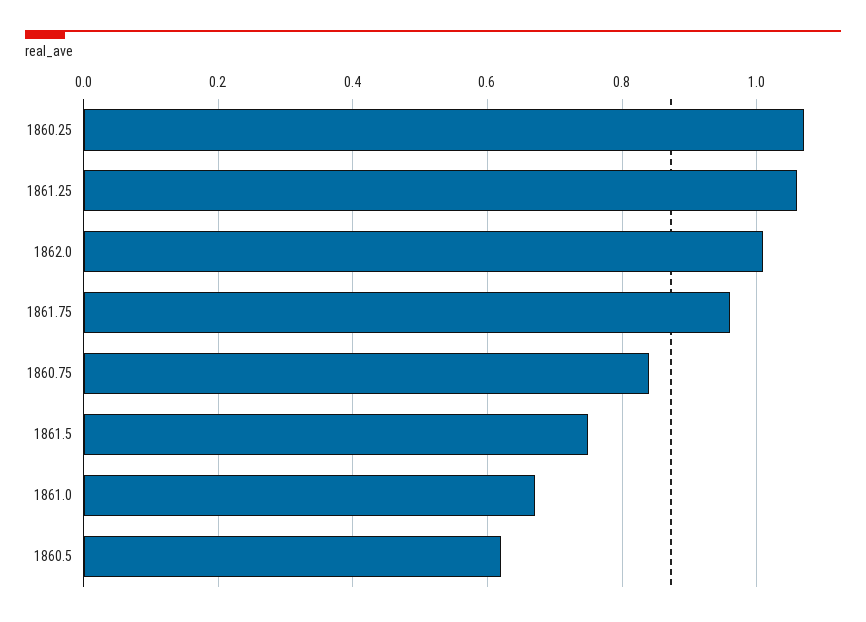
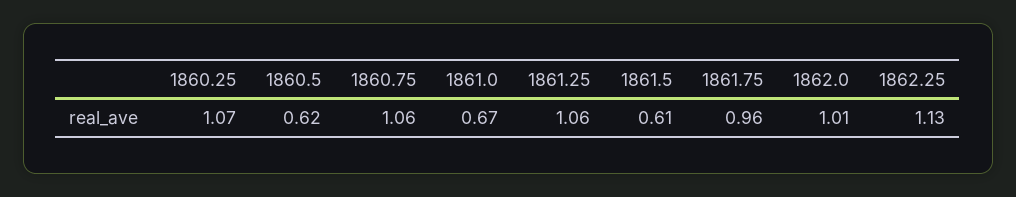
  {
    "1860.25": 1.07,
    "1861.25": 1.06,
    "1862.0": 1.01,
    "1861.75": 0.96,
-   "1860.75": 0.85,
+   "1860.75": 1.06,
-   "1861.5": 0.75,
+   "1861.5": 0.61,
    "1861.0": 0.67,
-   "1860.5": 0.62
+   "1860.5": 0.62,
+   "1862.25": 1.13
  }

